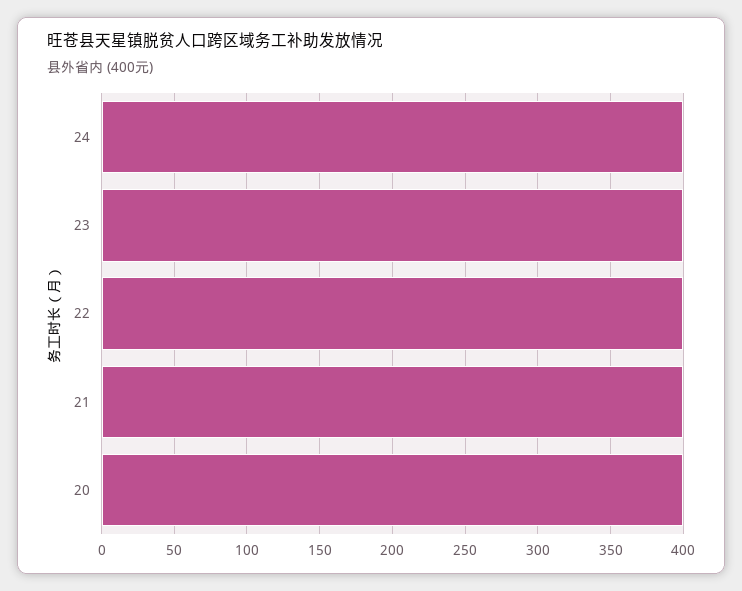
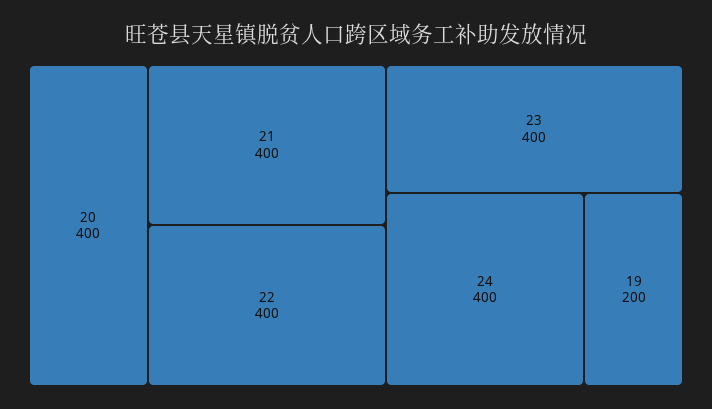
  {
    "24": 400,
    "23": 400,
    "22": 400,
    "21": 400,
-   "20": 400
+   "20": 400,
+   "19": 200
  }

